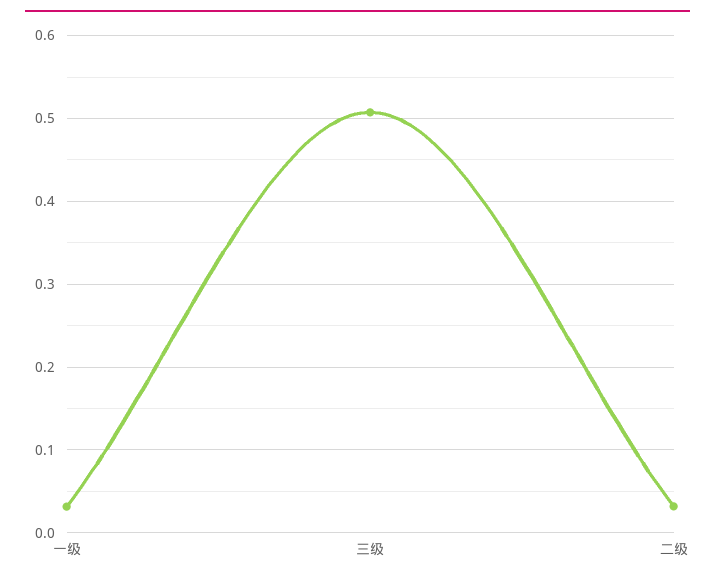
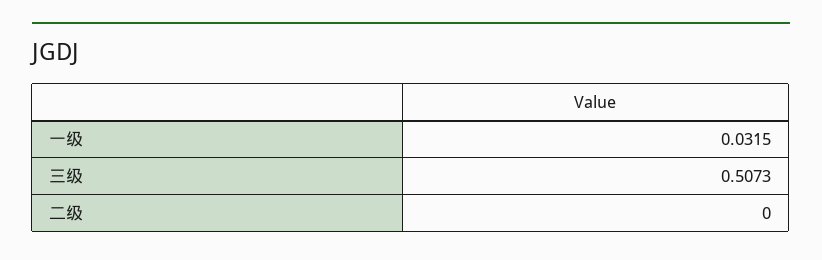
  {
    "一级": 0.0315,
    "三级": 0.5073,
-   "二级": 0.03
+   "二级": 0
  }

